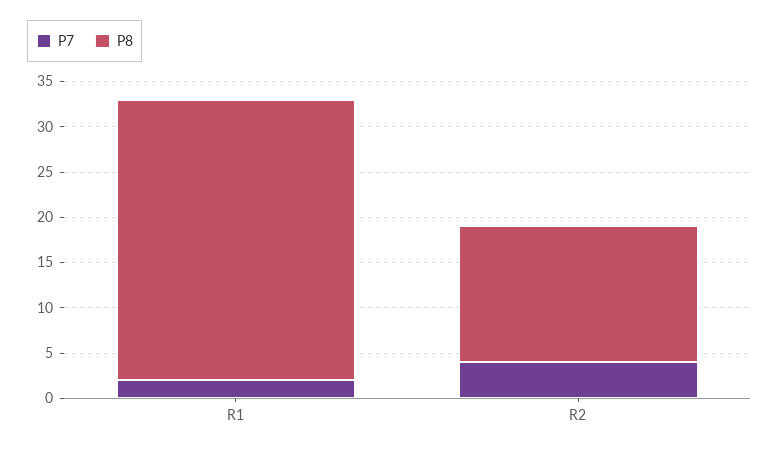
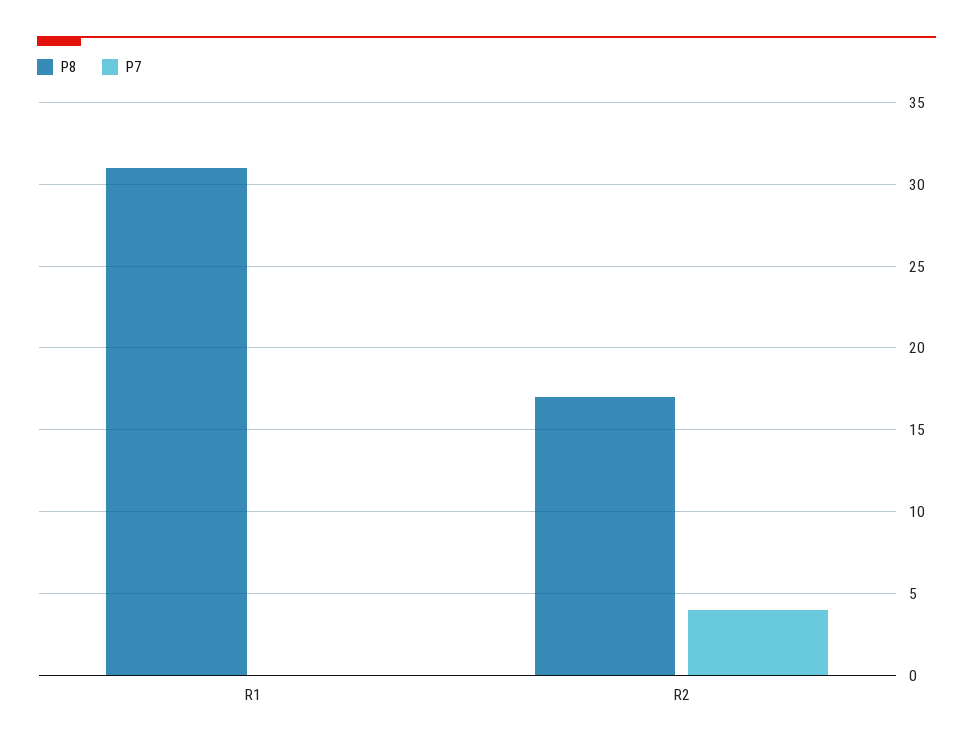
  {
    "P7": {
-     "R1": 2,
+     "R1": 0,
      "R2": 4
    },
    "P8": {
      "R1": 31,
-     "R2": 15
+     "R2": 17
    }
  }

